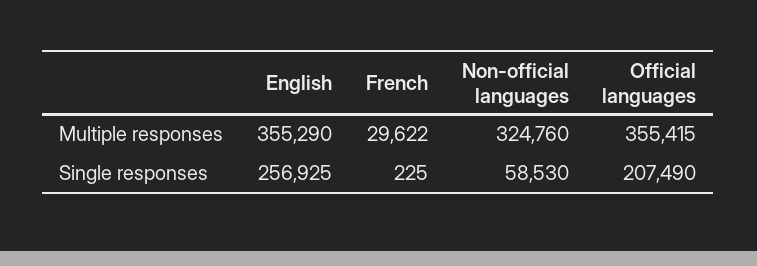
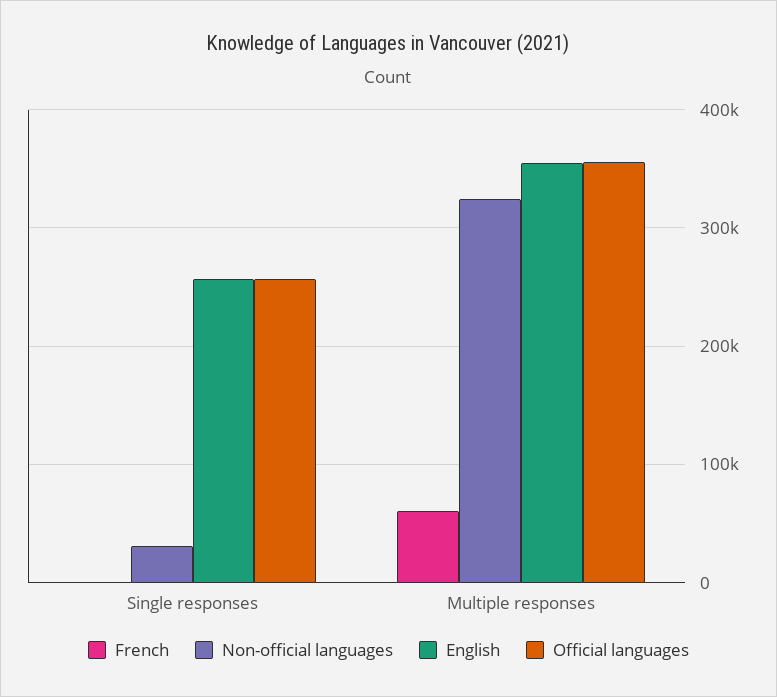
  {
    "English": {
      "Multiple responses": 355290,
      "Single responses": 256925
    },
    "French": {
-     "Multiple responses": 29622,
+     "Multiple responses": 60000,
      "Single responses": 225
    },
    "Non-official languages": {
      "Multiple responses": 324760,
-     "Single responses": 58530
+     "Single responses": 30000
    },
    "Official languages": {
      "Multiple responses": 355415,
-     "Single responses": 207490
+     "Single responses": 260000
    }
  }

